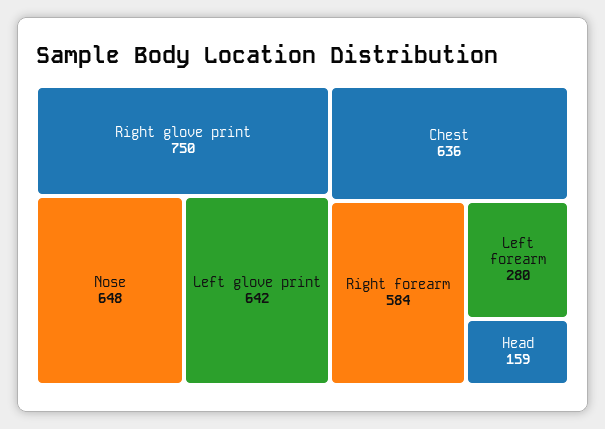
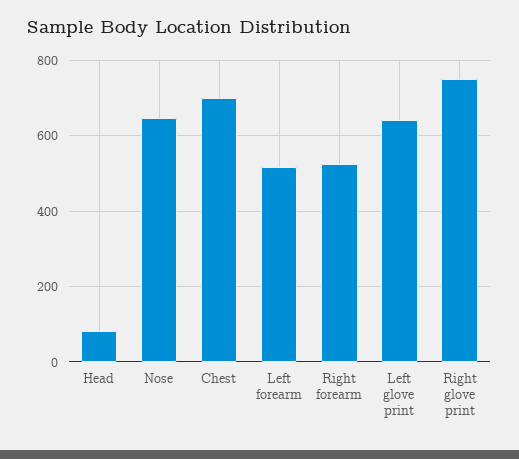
  {
    "Right glove print": 750,
    "Nose": 648,
    "Left glove print": 642,
-   "Chest": 636,
+   "Chest": 700,
-   "Right forearm": 584,
+   "Right forearm": 520,
-   "Left forearm": 280,
+   "Left forearm": 520,
-   "Head": 159
+   "Head": 80
  }

